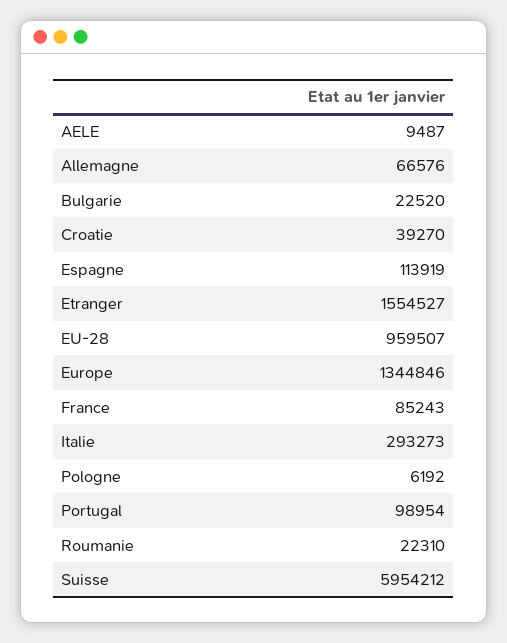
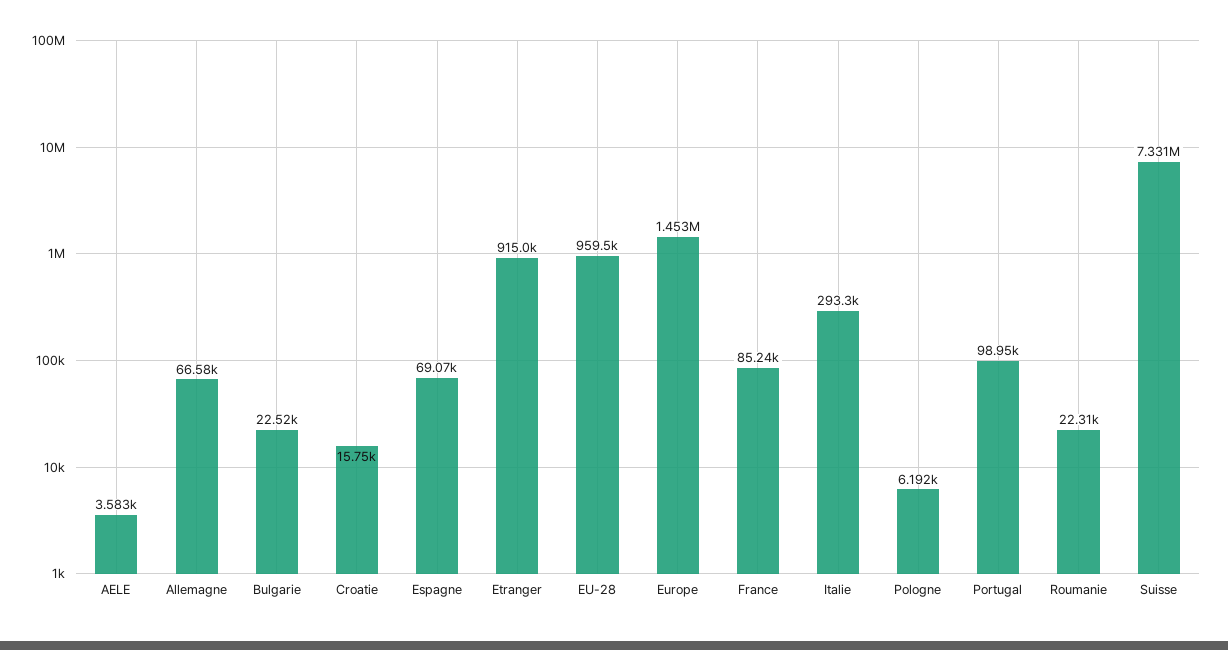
  {
-   "AELE": 9487,
+   "AELE": 3583,
    "Allemagne": 66576,
    "Bulgarie": 22520,
-   "Croatie": 39270,
+   "Croatie": 15750,
-   "Espagne": 113919,
+   "Espagne": 69070,
-   "Etranger": 1554527,
+   "Etranger": 915000,
    "EU-28": 959507,
-   "Europe": 1344846,
+   "Europe": 1453000,
    "France": 85243,
    "Italie": 293273,
    "Pologne": 6192,
    "Portugal": 98954,
    "Roumanie": 22310,
-   "Suisse": 5954212
+   "Suisse": 7331000
  }

